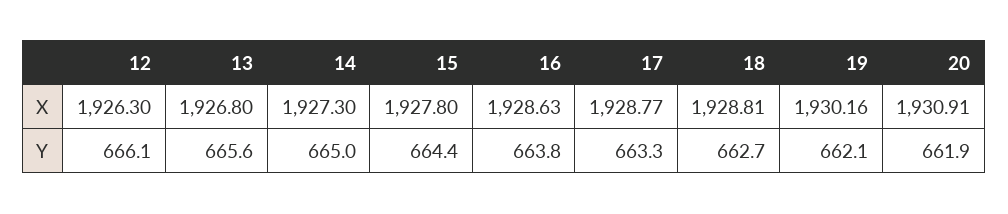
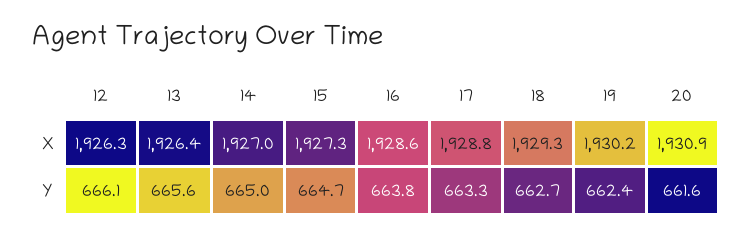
  {
    "12": {
      "X": 1926.3,
      "Y": 666.1
    },
    "13": {
-     "X": 1926.8,
+     "X": 1926.4,
      "Y": 665.6
    },
    "14": {
-     "X": 1927.3,
+     "X": 1927,
      "Y": 665
    },
    "15": {
-     "X": 1927.8,
+     "X": 1927.3,
-     "Y": 664.4
+     "Y": 664.7
    },
    "16": {
      "X": 1928.63,
      "Y": 663.8
    },
    "17": {
      "X": 1928.77,
      "Y": 663.3
    },
    "18": {
-     "X": 1928.81,
+     "X": 1929.3,
      "Y": 662.7
    },
    "19": {
      "X": 1930.16,
-     "Y": 662.1
+     "Y": 662.4
    },
    "20": {
      "X": 1930.91,
-     "Y": 661.9
+     "Y": 661.6
    }
  }

